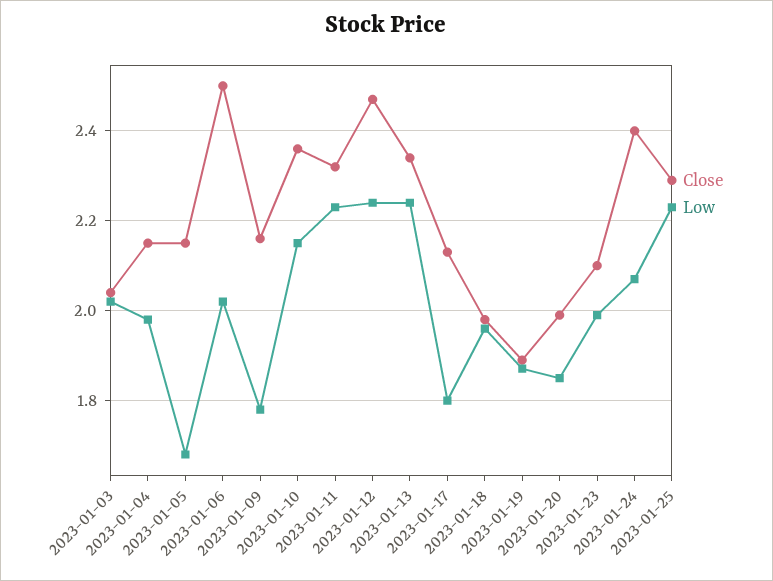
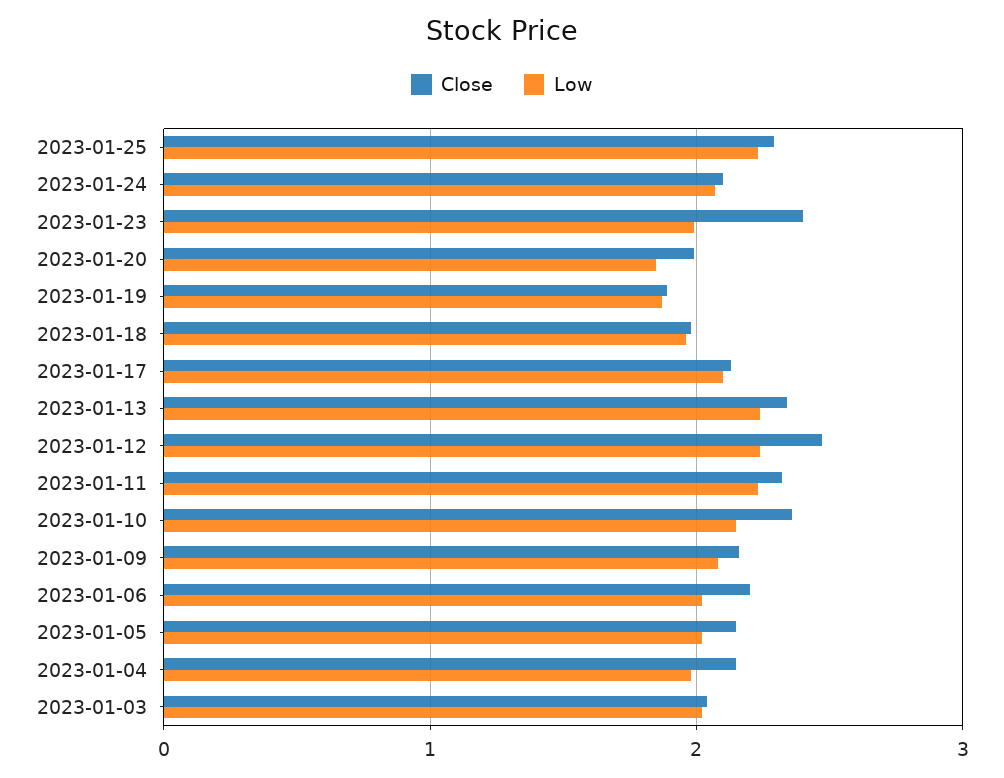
  {
    "Close": {
      "2023-01-03": 2.04,
      "2023-01-04": 2.16,
      "2023-01-05": 2.16,
-     "2023-01-06": 2.5,
+     "2023-01-06": 2.2,
      "2023-01-09": 2.16,
      "2023-01-10": 2.36,
      "2023-01-11": 2.32,
      "2023-01-12": 2.48,
      "2023-01-13": 2.34,
      "2023-01-17": 2.14,
      "2023-01-18": 1.98,
      "2023-01-19": 1.9,
      "2023-01-20": 2,
-     "2023-01-23": 2.1,
+     "2023-01-23": 2.4,
-     "2023-01-24": 2.4,
+     "2023-01-24": 2.1,
      "2023-01-25": 2.3
    },
    "Low": {
      "2023-01-03": 2.02,
      "2023-01-04": 1.98,
-     "2023-01-05": 1.68,
+     "2023-01-05": 2,
      "2023-01-06": 2.02,
-     "2023-01-09": 1.78,
+     "2023-01-09": 2.1,
      "2023-01-10": 2.16,
      "2023-01-11": 2.24,
      "2023-01-12": 2.24,
      "2023-01-13": 2.24,
-     "2023-01-17": 1.8,
+     "2023-01-17": 2.1,
      "2023-01-18": 1.96,
      "2023-01-19": 1.88,
      "2023-01-20": 1.86,
      "2023-01-23": 2,
      "2023-01-24": 2.08,
      "2023-01-25": 2.24
    }
  }

